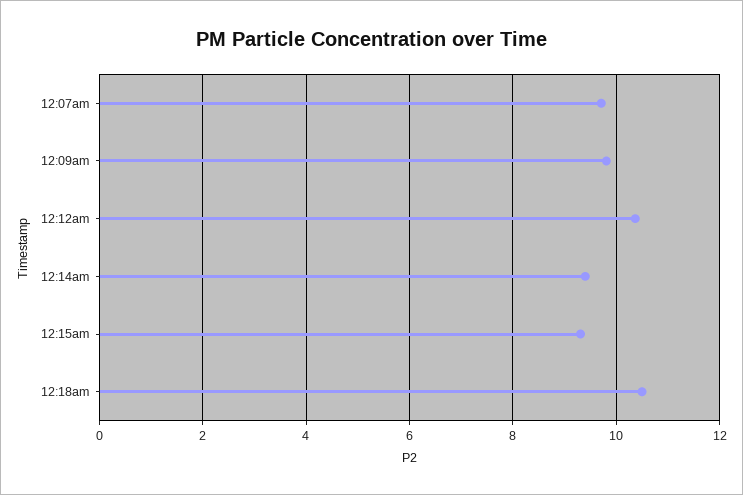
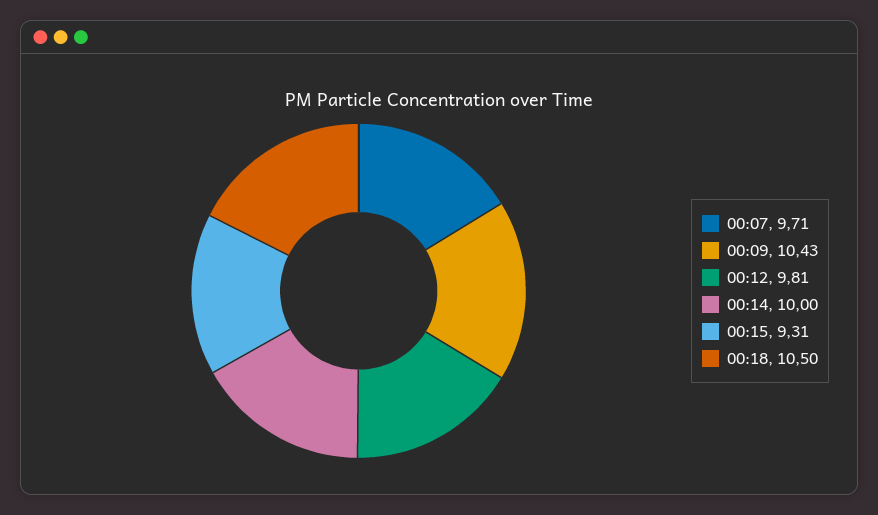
  {
    "12:07am": 9.71,
-   "12:09am": 9.8,
+   "12:09am": 10.43,
-   "12:12am": 10.4,
+   "12:12am": 9.81,
-   "12:14am": 9.4,
+   "12:14am": 10,
    "12:15am": 9.31,
    "12:18am": 10.5
  }

